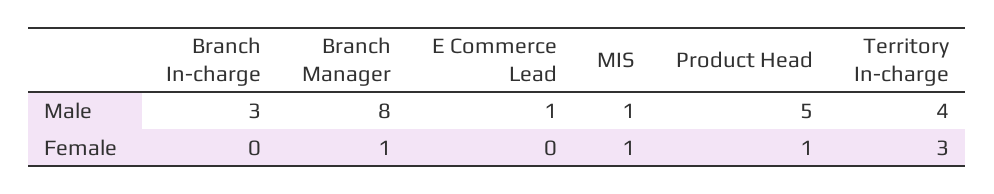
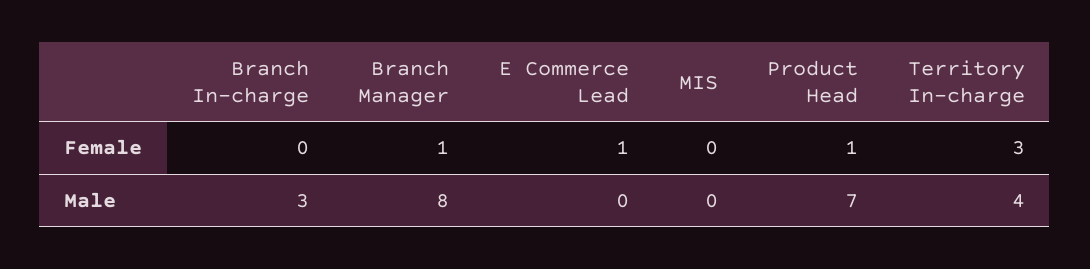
  {
    "Branch In-charge": {
      "Male": 3,
      "Female": 0
    },
    "Branch Manager": {
      "Male": 8,
      "Female": 1
    },
    "E Commerce Lead": {
-     "Male": 1,
+     "Male": 0,
-     "Female": 0
+     "Female": 1
    },
    "MIS": {
-     "Male": 1,
+     "Male": 0,
-     "Female": 1
+     "Female": 0
    },
    "Product Head": {
-     "Male": 5,
+     "Male": 7,
      "Female": 1
    },
    "Territory In-charge": {
      "Male": 4,
      "Female": 3
    }
  }

